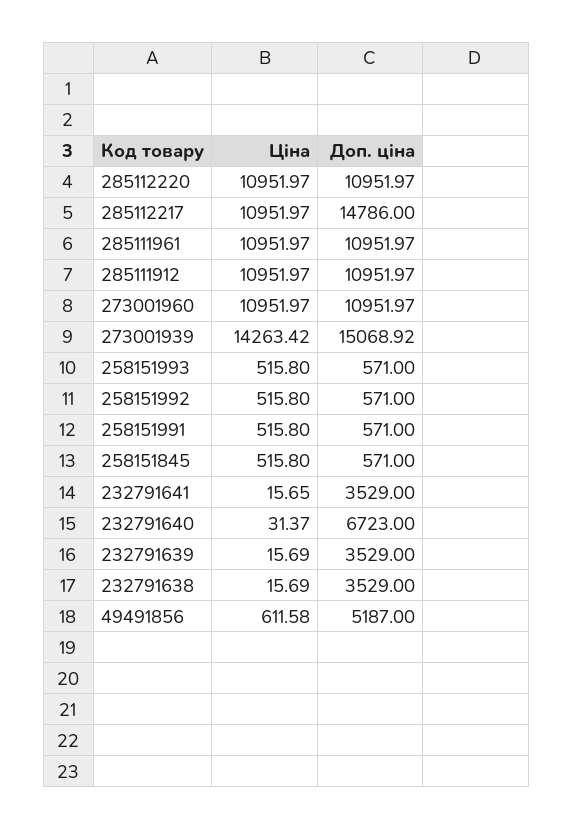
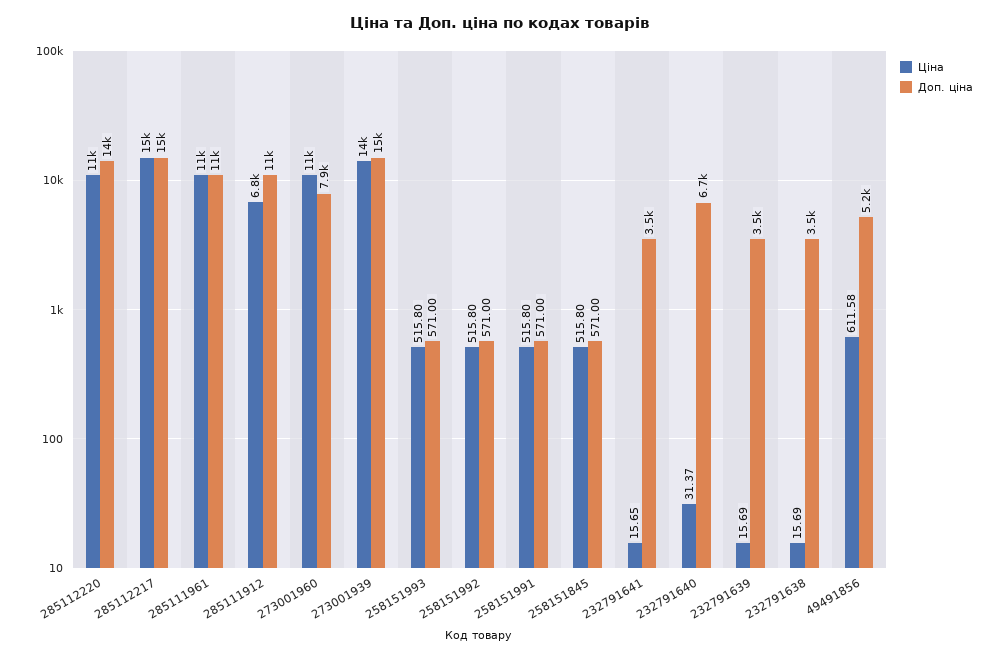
  {
    "Ціна": {
      "285112220": 10951.97,
-     "285112217": 10951.97,
+     "285112217": 15000,
      "285111961": 10951.97,
-     "285111912": 10951.97,
+     "285111912": 6800,
      "273001960": 10951.97,
      "273001939": 14263.42,
      "258151993": 515.8,
      "258151992": 515.8,
      "258151991": 515.8,
      "258151845": 515.8,
      "232791641": 15.65,
      "232791640": 31.37,
      "232791639": 15.69,
      "232791638": 15.69,
      "49491856": 611.58
    },
    "Доп. ціна": {
-     "285112220": 10951.97,
+     "285112220": 14000,
      "285112217": 14786,
      "285111961": 10951.97,
      "285111912": 10951.97,
-     "273001960": 10951.97,
+     "273001960": 7900,
      "273001939": 15068.92,
      "258151993": 571,
      "258151992": 571,
      "258151991": 571,
      "258151845": 571,
      "232791641": 3529,
      "232791640": 6723,
      "232791639": 3529,
      "232791638": 3529,
      "49491856": 5187
    }
  }

